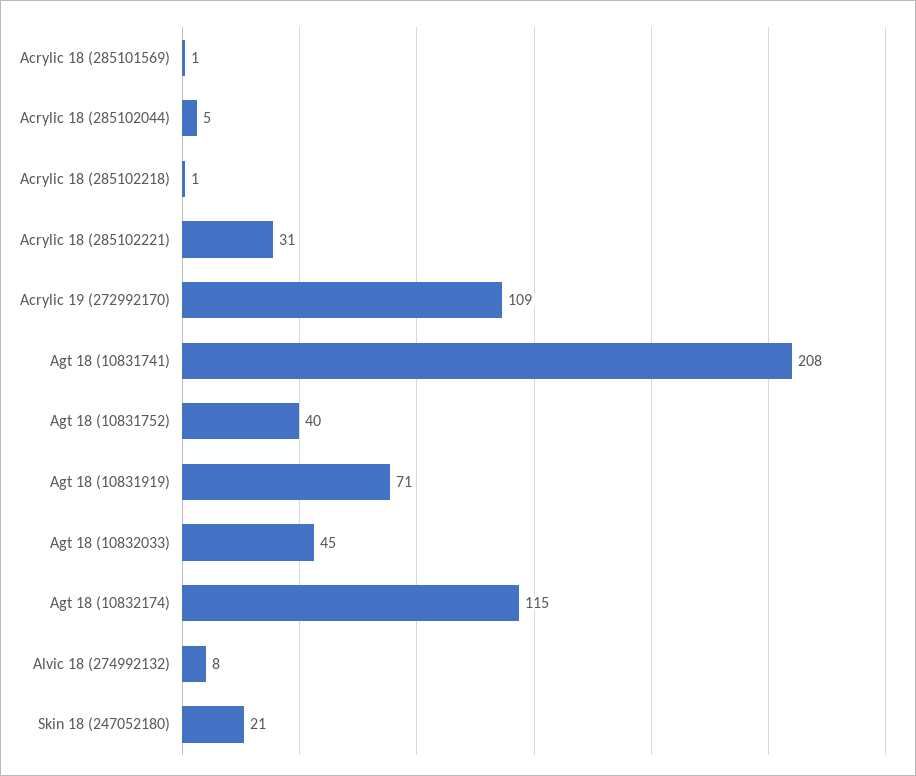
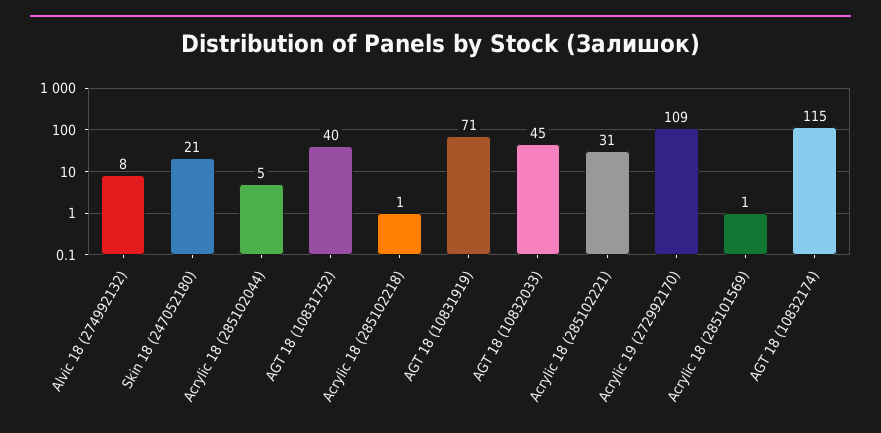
  {
    "Acrylic 18 (285101569)": 1,
    "Acrylic 18 (285102044)": 5,
    "Acrylic 18 (285102218)": 1,
    "Acrylic 18 (285102221)": 31,
    "Acrylic 19 (272992170)": 109,
-   "Agt 18 (10831741)": 208,
    "Agt 18 (10831752)": 40,
    "Agt 18 (10831919)": 71,
    "Agt 18 (10832033)": 45,
    "Agt 18 (10832174)": 115,
    "Alvic 18 (274992132)": 8,
    "Skin 18 (247052180)": 21
  }

